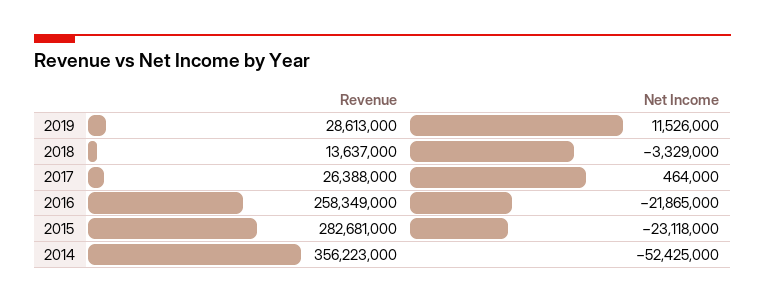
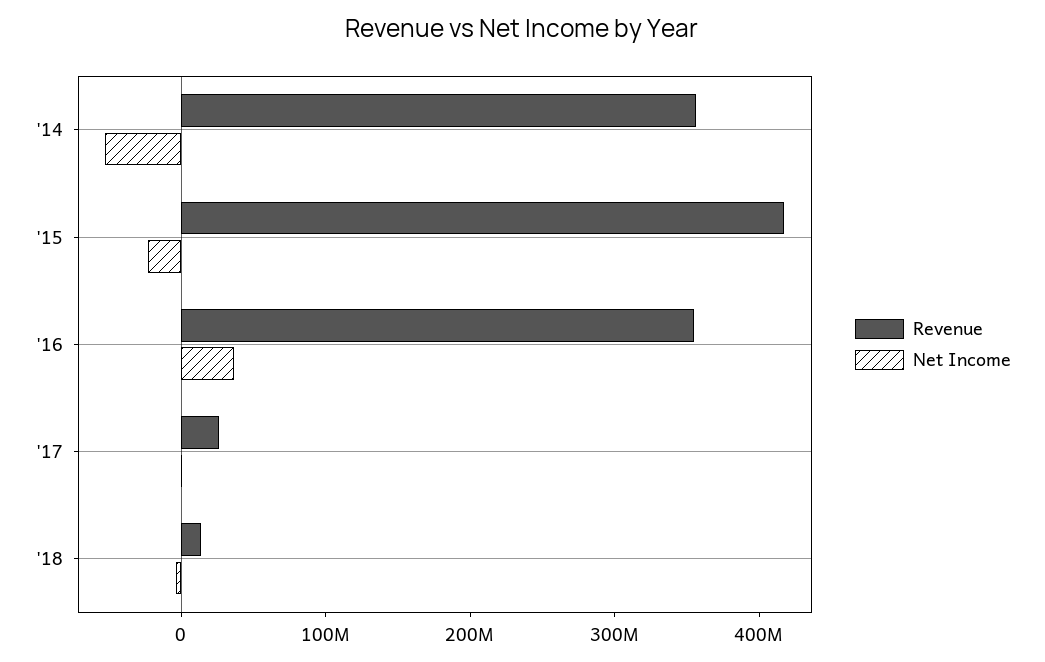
  {
    "Revenue": {
-     "2019": 28613000,
      "2018": 13637000,
      "2017": 26388000,
-     "2016": 258349000,
+     "2016": 360000000,
-     "2015": 282681000,
+     "2015": 420000000,
      "2014": 356223000
    },
    "Net Income": {
-     "2019": 11526000,
      "2018": -3329000,
      "2017": 464000,
-     "2016": -21865000,
+     "2016": 40000000,
      "2015": -23118000,
      "2014": -52425000
    }
  }

